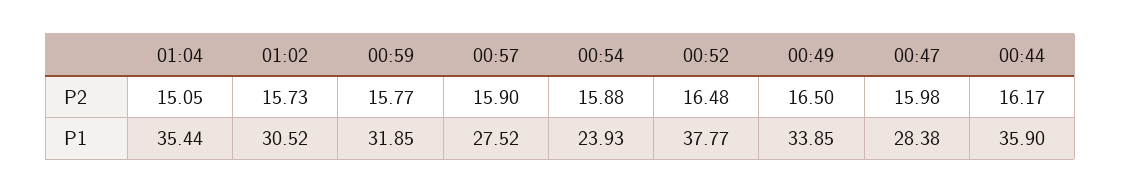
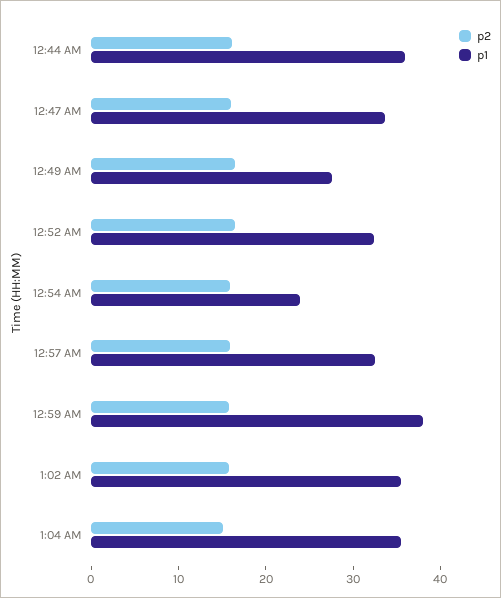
  {
    "P2": {
      "01:04": 15.05,
      "01:02": 15.73,
      "00:59": 15.77,
      "00:57": 15.9,
      "00:54": 15.88,
      "00:52": 16.48,
      "00:49": 16.5,
      "00:47": 15.98,
      "00:44": 16.17
    },
    "P1": {
      "01:04": 35.44,
-     "01:02": 30.52,
+     "01:02": 36,
-     "00:59": 31.85,
+     "00:59": 38,
-     "00:57": 27.52,
+     "00:57": 32,
      "00:54": 23.93,
-     "00:52": 37.77,
+     "00:52": 32,
-     "00:49": 33.85,
+     "00:49": 28,
-     "00:47": 28.38,
+     "00:47": 34,
      "00:44": 35.9
    }
  }

